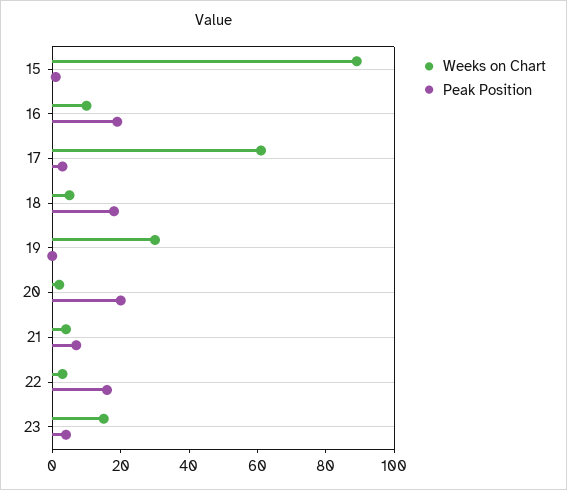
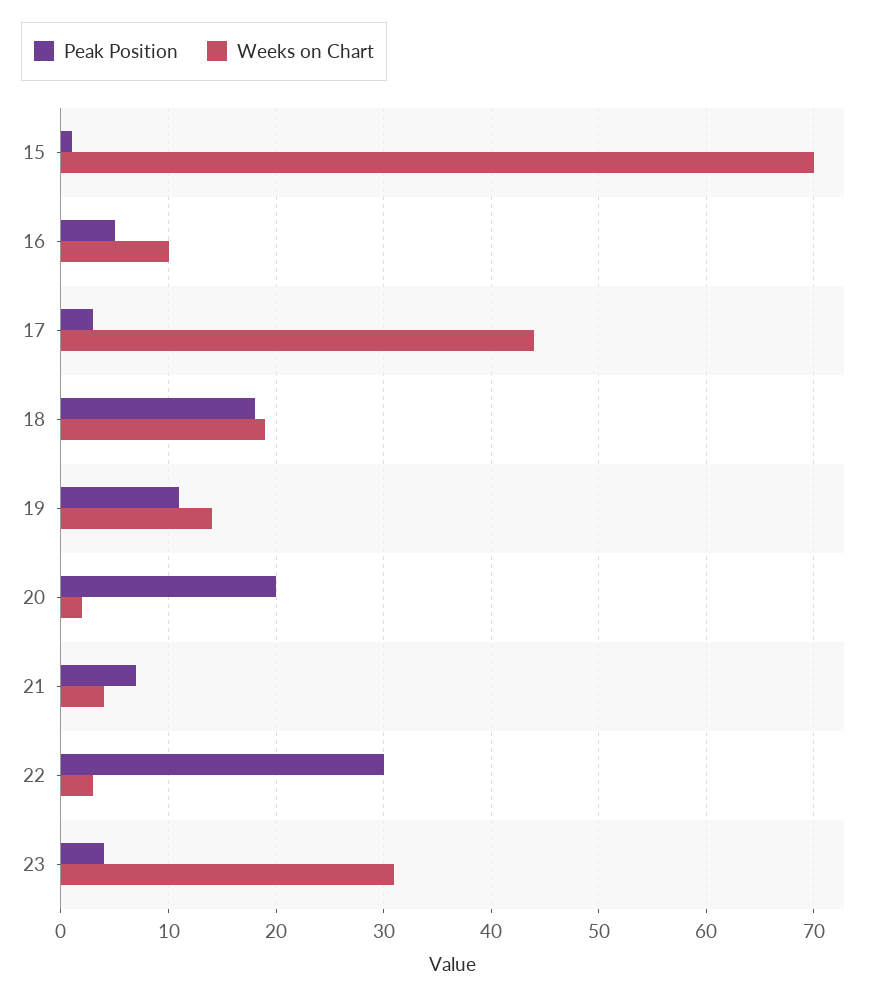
  {
    "Weeks on Chart": {
-     "15": 90,
+     "15": 70,
      "16": 10,
-     "17": 60,
+     "17": 44,
-     "18": 5,
+     "18": 19,
-     "19": 30,
+     "19": 14,
      "20": 2,
      "21": 4,
      "22": 3,
-     "23": 15
+     "23": 31
    },
    "Peak Position": {
      "15": 1,
-     "16": 20,
+     "16": 5,
      "17": 3,
      "18": 18,
-     "19": 0,
+     "19": 11,
      "20": 20,
      "21": 7,
-     "22": 15,
+     "22": 30,
      "23": 4
    }
  }

